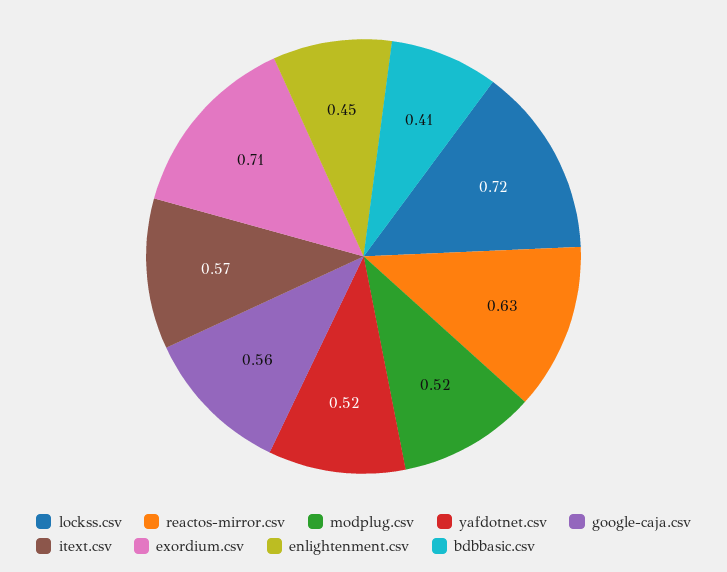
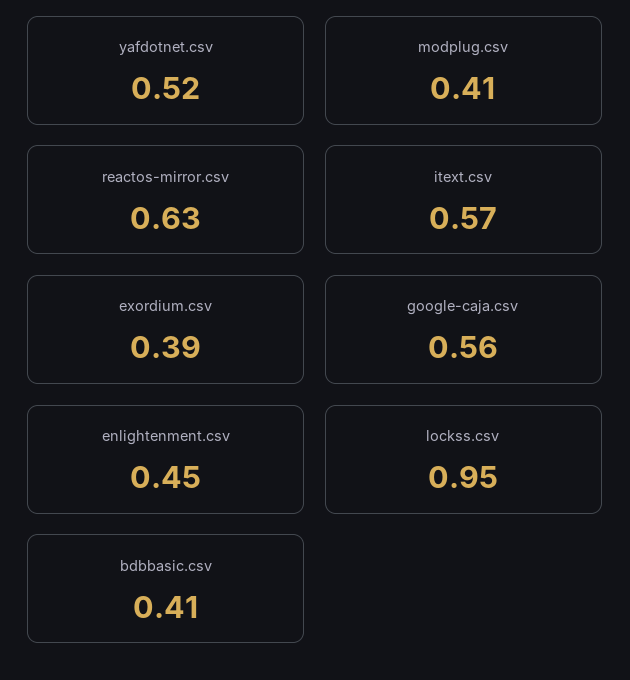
  {
-   "lockss.csv": 0.72,
+   "lockss.csv": 0.95,
    "reactos-mirror.csv": 0.63,
-   "modplug.csv": 0.52,
+   "modplug.csv": 0.41,
    "yafdotnet.csv": 0.52,
    "google-caja.csv": 0.56,
    "itext.csv": 0.57,
-   "exordium.csv": 0.71,
+   "exordium.csv": 0.39,
    "enlightenment.csv": 0.45,
    "bdbbasic.csv": 0.41
  }

